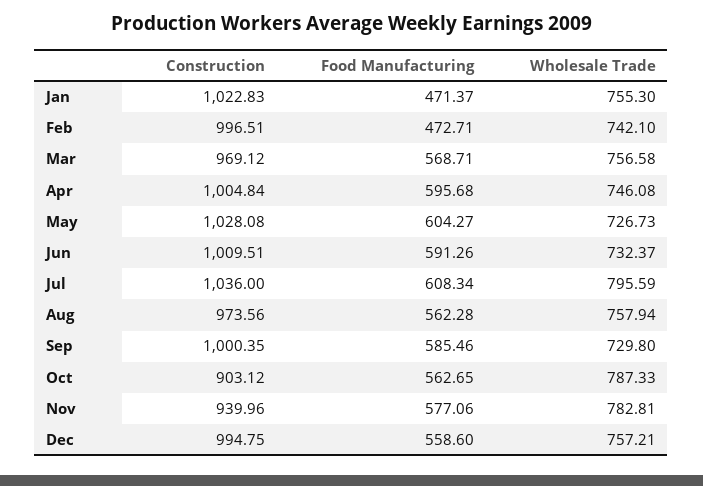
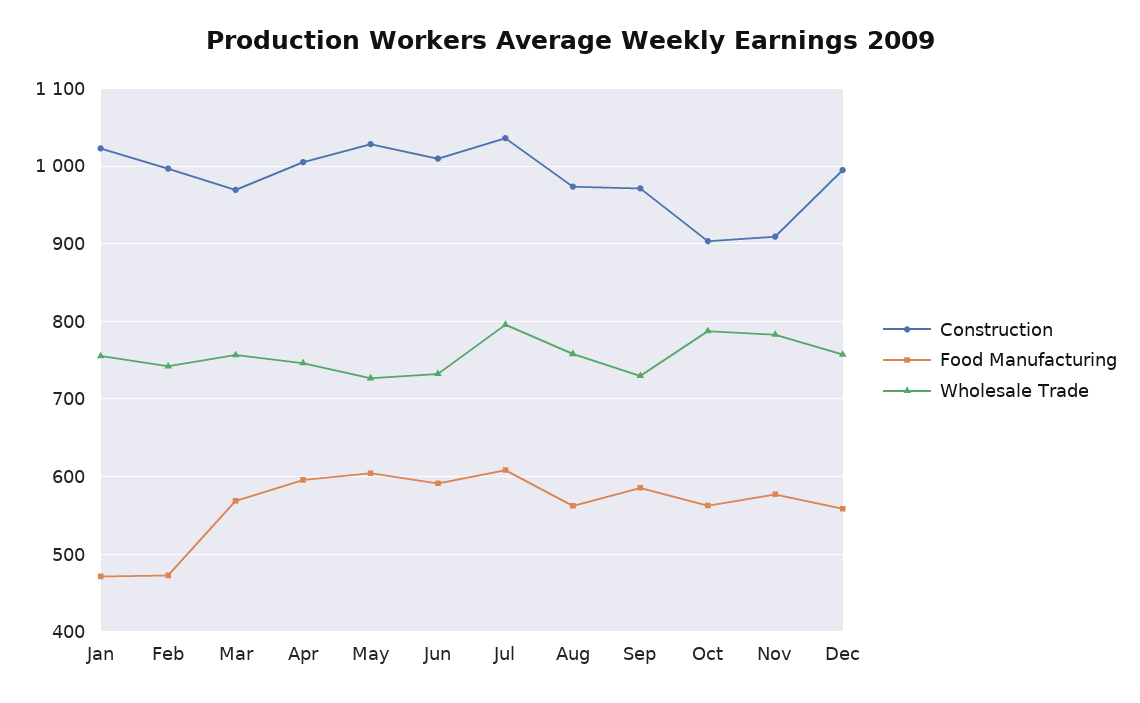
  {
    "Construction": {
      "Jan": 1022.83,
      "Feb": 996.51,
      "Mar": 969.12,
      "Apr": 1004.84,
      "May": 1028.08,
      "Jun": 1009.51,
      "Jul": 1036,
      "Aug": 973.56,
-     "Sep": 1000.35,
+     "Sep": 970,
      "Oct": 903.12,
-     "Nov": 939.96,
+     "Nov": 910,
      "Dec": 994.75
    },
    "Food Manufacturing": {
      "Jan": 471.37,
      "Feb": 472.71,
      "Mar": 568.71,
      "Apr": 595.68,
      "May": 604.27,
      "Jun": 591.26,
      "Jul": 608.34,
      "Aug": 562.28,
      "Sep": 585.46,
      "Oct": 562.65,
      "Nov": 577.06,
      "Dec": 558.6
    },
    "Wholesale Trade": {
      "Jan": 755.3,
      "Feb": 742.1,
      "Mar": 756.58,
      "Apr": 746.08,
      "May": 726.73,
      "Jun": 732.37,
      "Jul": 795.59,
      "Aug": 757.94,
      "Sep": 729.8,
      "Oct": 787.33,
      "Nov": 782.81,
      "Dec": 757.21
    }
  }

